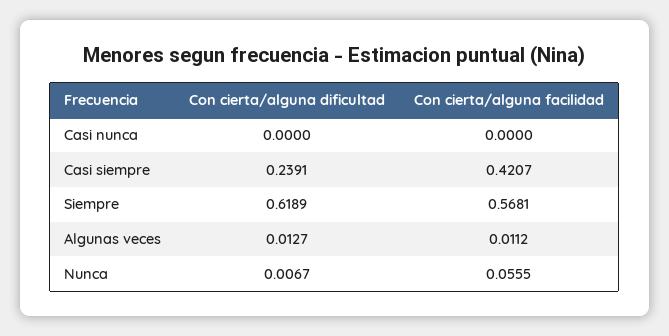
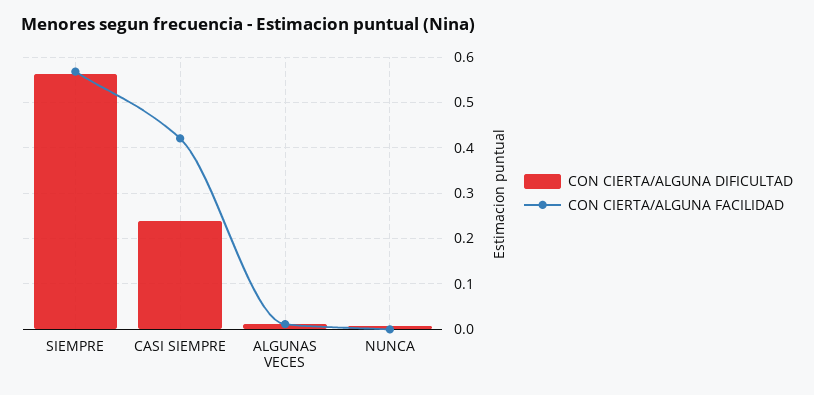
  {
    "Con cierta/alguna dificultad": {
-     "Casi nunca": 0,
      "Casi siempre": 0.2391,
-     "Siempre": 0.6189,
+     "Siempre": 0.56,
      "Algunas veces": 0.0127,
      "Nunca": 0.0067
    },
    "Con cierta/alguna facilidad": {
-     "Casi nunca": 0,
      "Casi siempre": 0.4207,
      "Siempre": 0.5681,
      "Algunas veces": 0.0112,
-     "Nunca": 0.0555
+     "Nunca": 0
    }
  }

